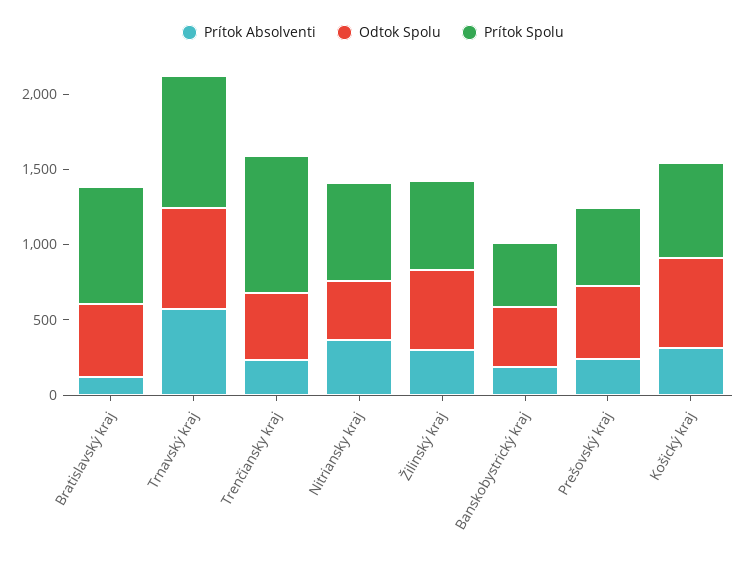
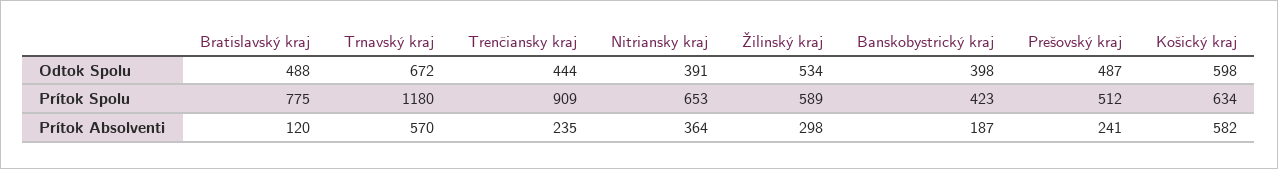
  {
    "Prítok Absolventi": {
      "Bratislavský kraj": 120,
      "Trnavský kraj": 570,
      "Trenčiansky kraj": 235,
      "Nitriansky kraj": 364,
      "Žilinský kraj": 298,
      "Banskobystrický kraj": 187,
      "Prešovský kraj": 241,
-     "Košický kraj": 300
+     "Košický kraj": 582
    },
    "Odtok Spolu": {
      "Bratislavský kraj": 488,
      "Trnavský kraj": 672,
      "Trenčiansky kraj": 444,
      "Nitriansky kraj": 391,
      "Žilinský kraj": 534,
      "Banskobystrický kraj": 398,
      "Prešovský kraj": 487,
      "Košický kraj": 598
    },
    "Prítok Spolu": {
      "Bratislavský kraj": 775,
-     "Trnavský kraj": 900,
+     "Trnavský kraj": 1180,
      "Trenčiansky kraj": 909,
      "Nitriansky kraj": 653,
      "Žilinský kraj": 589,
      "Banskobystrický kraj": 423,
      "Prešovský kraj": 512,
      "Košický kraj": 634
    }
  }

